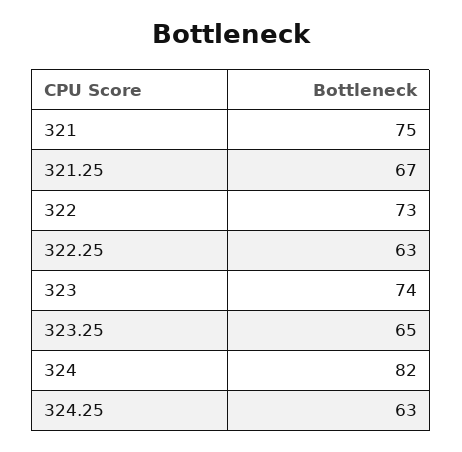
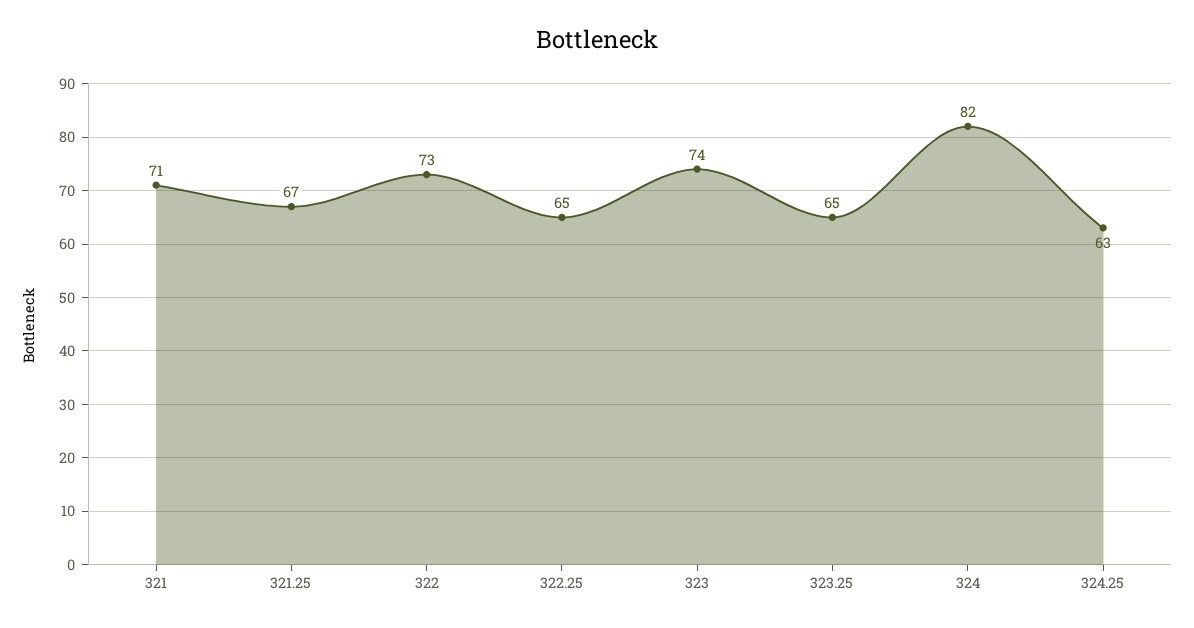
  {
-   "321": 75,
+   "321": 71,
    "321.25": 67,
    "322": 73,
-   "322.25": 63,
+   "322.25": 65,
    "323": 74,
    "323.25": 65,
    "324": 82,
    "324.25": 63
  }

